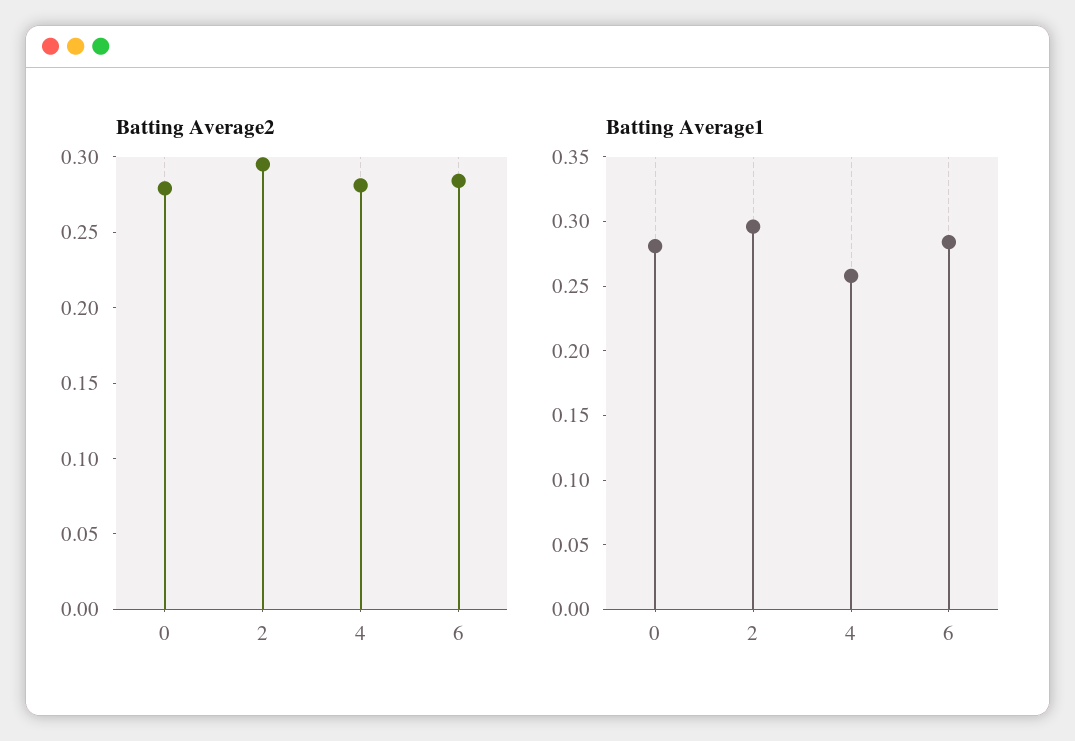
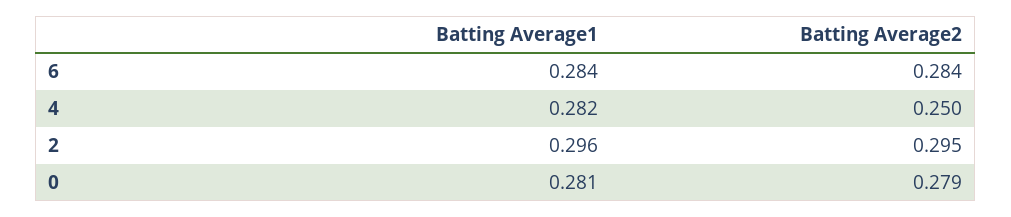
  {
    "Batting Average2": {
      "0": 0.279,
      "2": 0.295,
-     "4": 0.28,
+     "4": 0.25,
      "6": 0.284
    },
    "Batting Average1": {
      "0": 0.281,
      "2": 0.296,
-     "4": 0.26,
+     "4": 0.282,
      "6": 0.284
    }
  }

